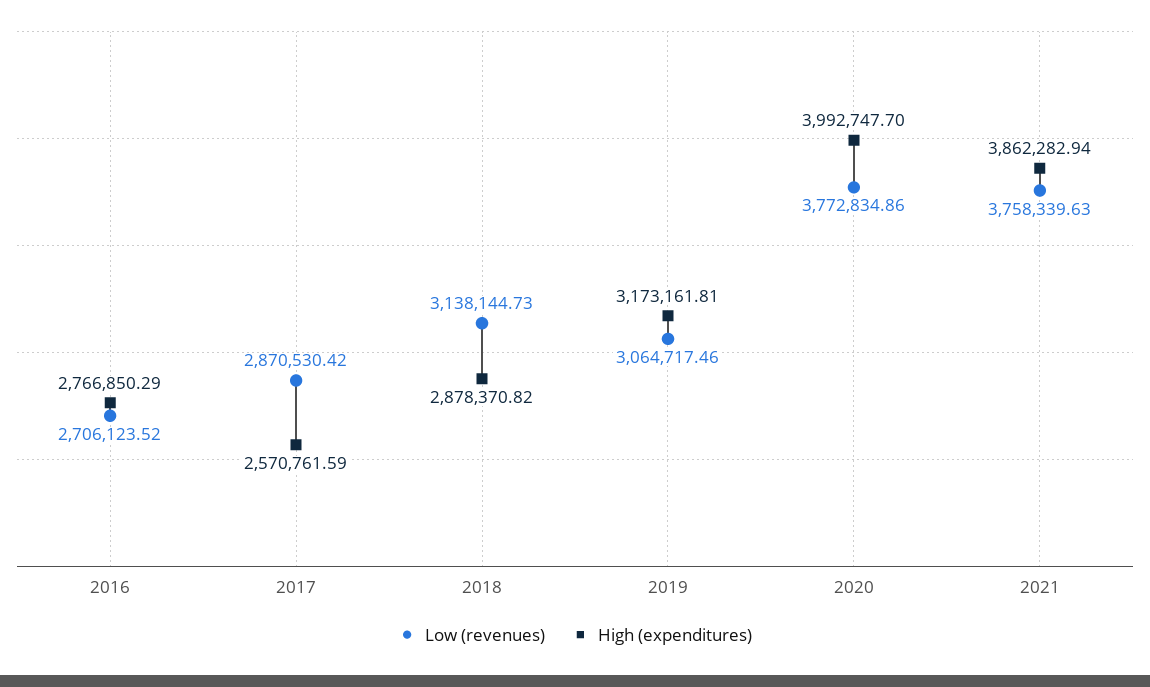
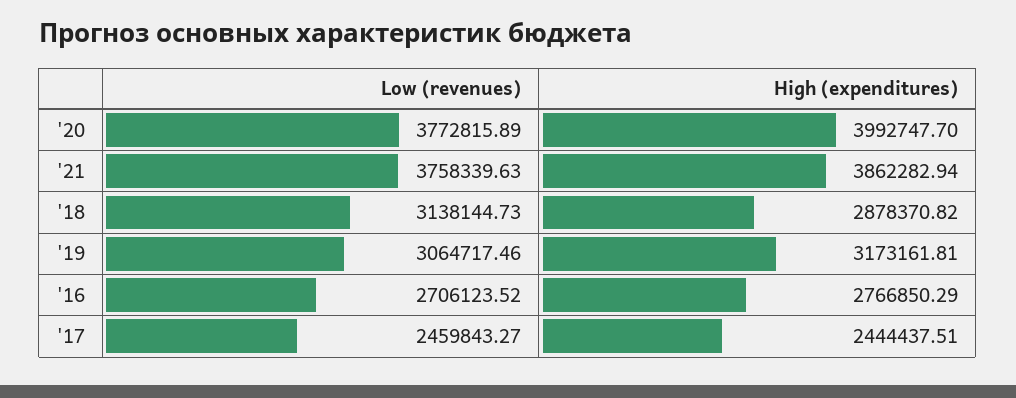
  {
    "Low (revenues)": {
      "2016": 2706123.52,
-     "2017": 2870530.42,
+     "2017": 2459843.27,
      "2018": 3138144.73,
      "2019": 3064717.46,
-     "2020": 3772834.86,
+     "2020": 3772815.89,
      "2021": 3758339.63
    },
    "High (expenditures)": {
      "2016": 2766850.29,
-     "2017": 2570761.59,
+     "2017": 2444437.51,
      "2018": 2878370.82,
      "2019": 3173161.81,
      "2020": 3992747.7,
      "2021": 3862282.94
    }
  }

